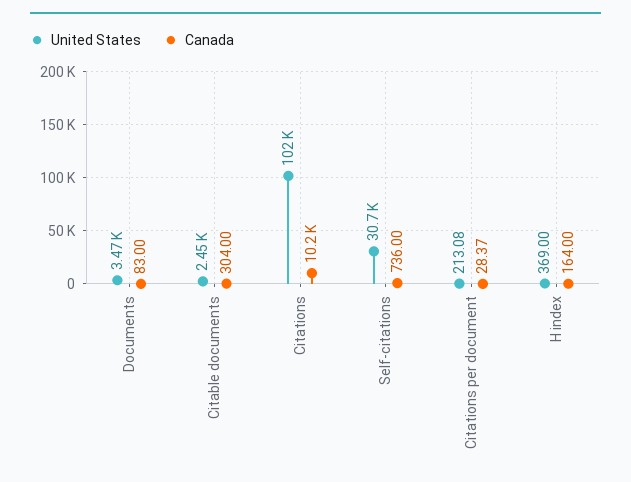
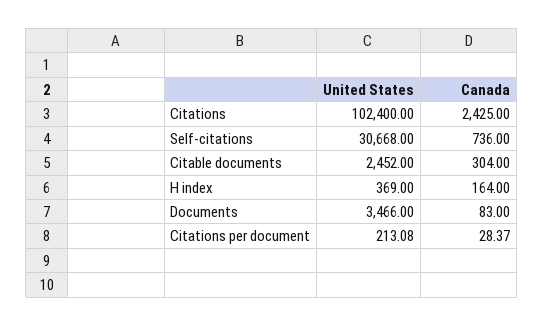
  {
    "United States": {
      "Documents": 3466,
      "Citable documents": 2452,
      "Citations": 102400,
      "Self-citations": 30668,
      "Citations per document": 213.08,
      "H index": 369
    },
    "Canada": {
      "Documents": 83,
      "Citable documents": 304,
-     "Citations": 10200,
+     "Citations": 2425,
      "Self-citations": 736,
      "Citations per document": 28.37,
      "H index": 164
    }
  }

